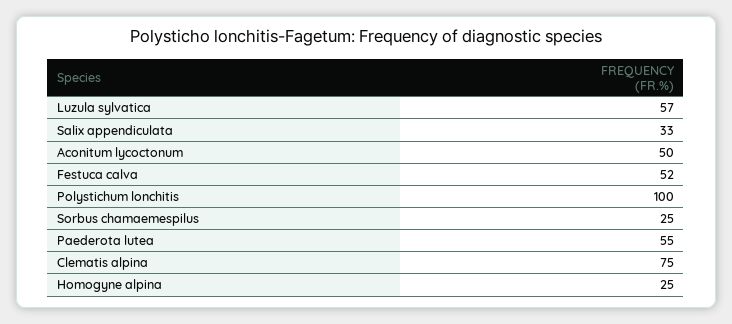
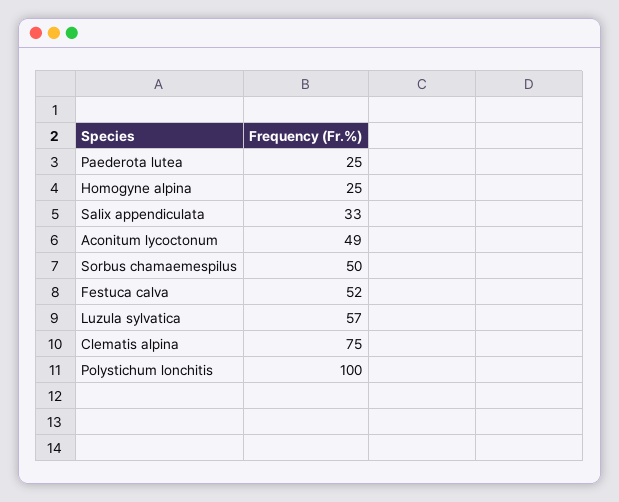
  {
    "Luzula sylvatica": 57,
    "Salix appendiculata": 33,
-   "Aconitum lycoctonum": 50,
+   "Aconitum lycoctonum": 49,
    "Festuca calva": 52,
    "Polystichum lonchitis": 100,
-   "Sorbus chamaemespilus": 25,
+   "Sorbus chamaemespilus": 50,
-   "Paederota lutea": 55,
+   "Paederota lutea": 25,
    "Clematis alpina": 75,
    "Homogyne alpina": 25
  }

